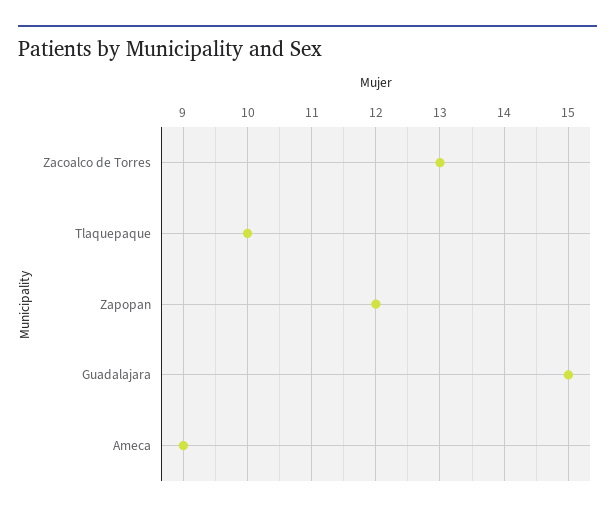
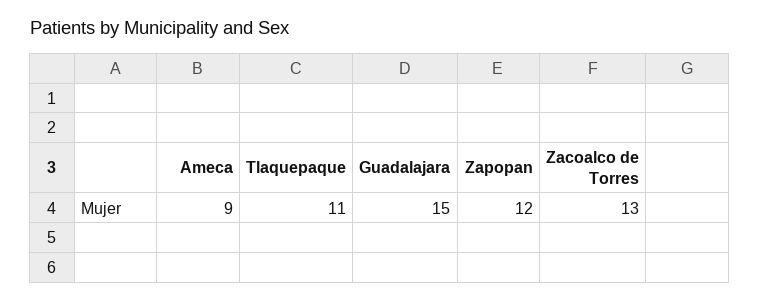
  {
    "Zacoalco de Torres": 13,
-   "Tlaquepaque": 10,
+   "Tlaquepaque": 11,
    "Zapopan": 12,
    "Guadalajara": 15,
    "Ameca": 9
  }

